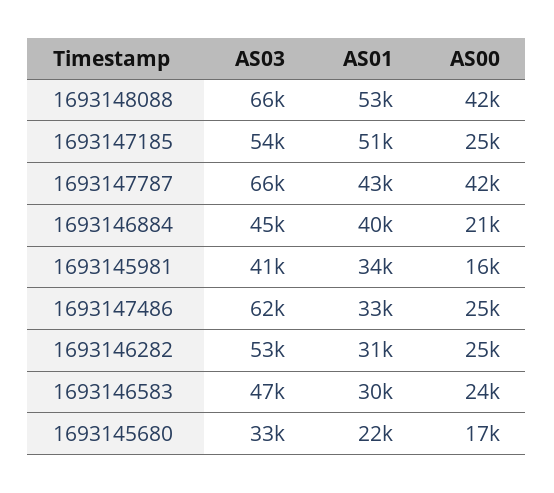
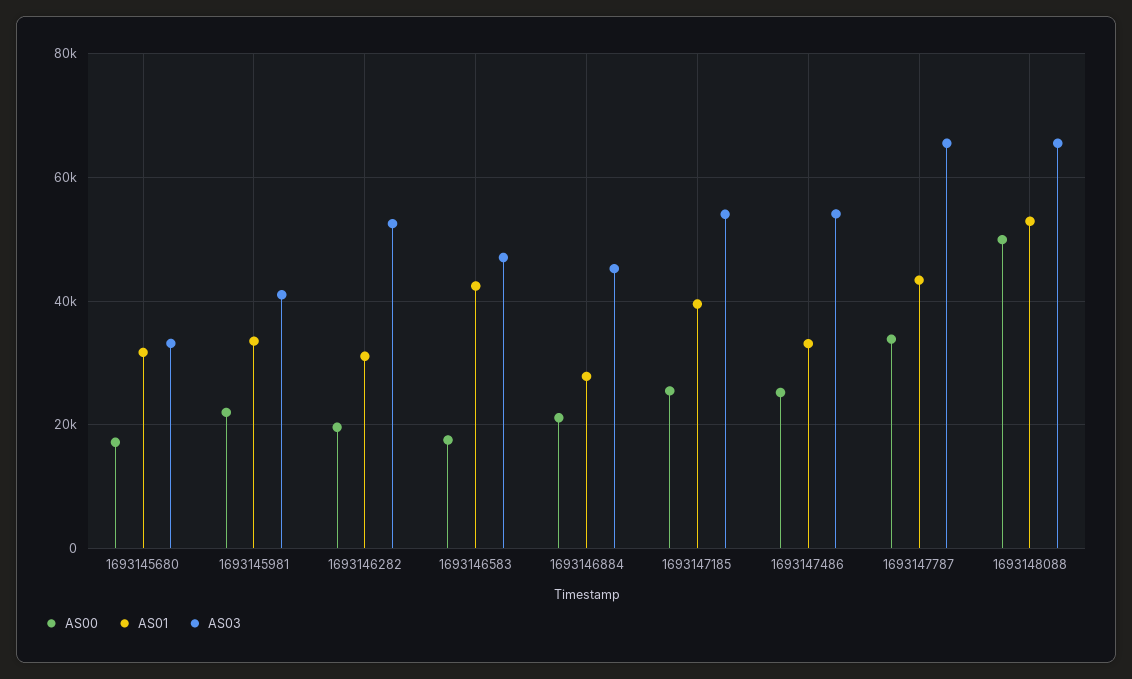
  {
    "AS03": {
      "1693148088": 66000,
      "1693147185": 54000,
      "1693147787": 66000,
      "1693146884": 45000,
      "1693145981": 41000,
-     "1693147486": 62000,
+     "1693147486": 54000,
      "1693146282": 53000,
      "1693146583": 47000,
      "1693145680": 33000
    },
    "AS01": {
      "1693148088": 53000,
-     "1693147185": 51000,
+     "1693147185": 40000,
      "1693147787": 43000,
-     "1693146884": 40000,
+     "1693146884": 28000,
      "1693145981": 34000,
      "1693147486": 33000,
      "1693146282": 31000,
-     "1693146583": 30000,
+     "1693146583": 42000,
-     "1693145680": 22000
+     "1693145680": 32000
    },
    "AS00": {
-     "1693148088": 42000,
+     "1693148088": 50000,
      "1693147185": 25000,
-     "1693147787": 42000,
+     "1693147787": 34000,
      "1693146884": 21000,
-     "1693145981": 16000,
+     "1693145981": 22000,
      "1693147486": 25000,
-     "1693146282": 25000,
+     "1693146282": 20000,
-     "1693146583": 24000,
+     "1693146583": 18000,
      "1693145680": 17000
    }
  }

